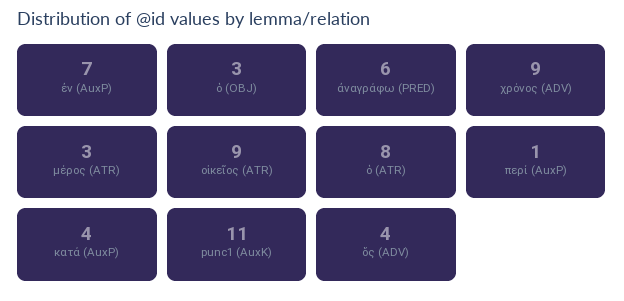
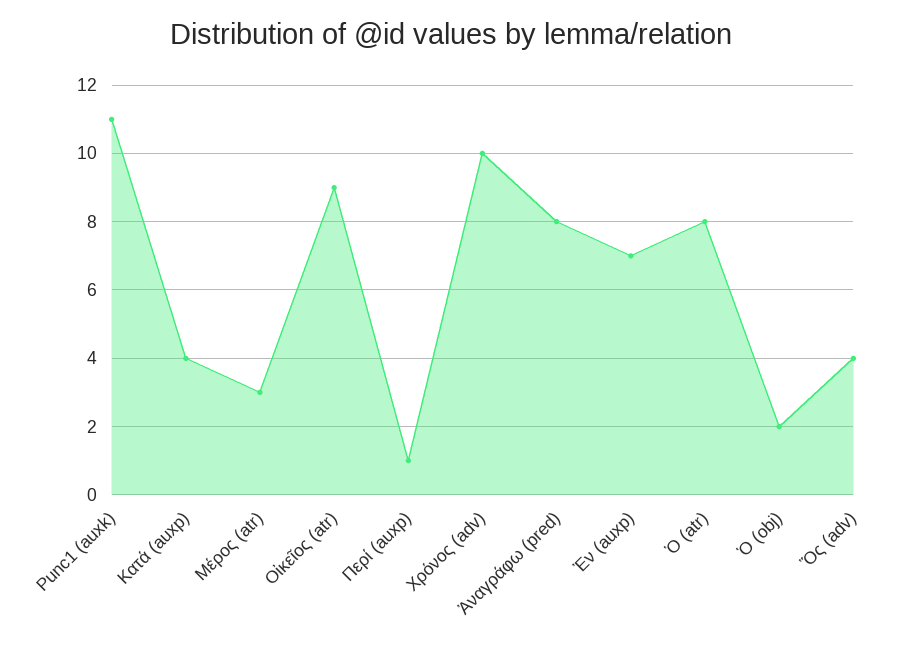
  {
    "ἐν (AuxP)": 7,
-   "ὁ (OBJ)": 3,
+   "ὁ (OBJ)": 2,
-   "ἀναγράφω (PRED)": 6,
+   "ἀναγράφω (PRED)": 8,
-   "χρόνος (ADV)": 9,
+   "χρόνος (ADV)": 10,
    "μέρος (ATR)": 3,
    "οἰκεῖος (ATR)": 9,
    "ὁ (ATR)": 8,
    "περί (AuxP)": 1,
    "κατά (AuxP)": 4,
    "punc1 (AuxK)": 11,
    "ὅς (ADV)": 4
  }

